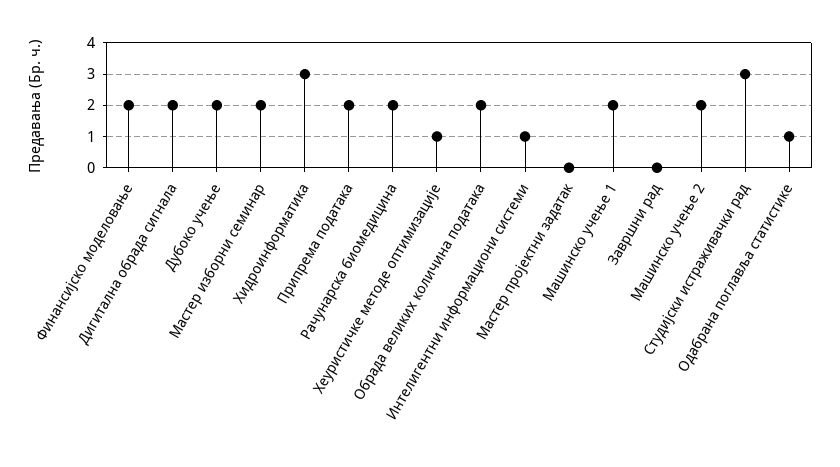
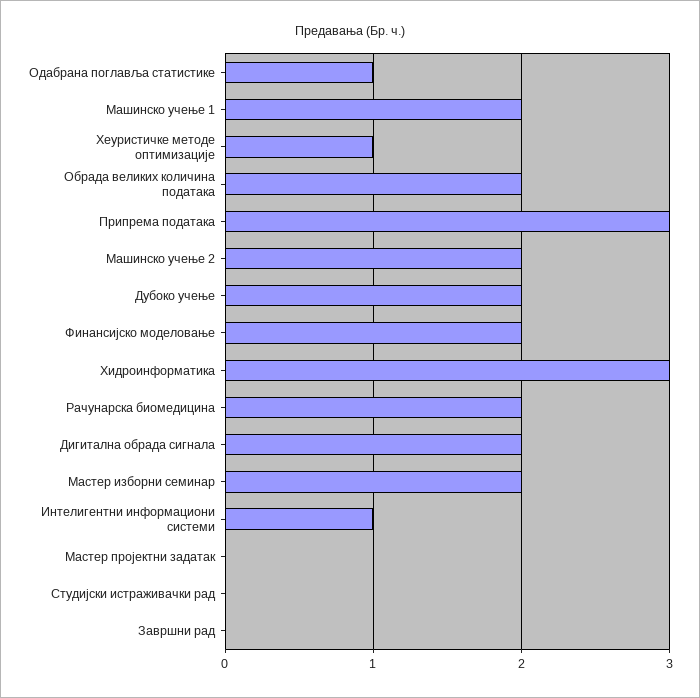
  {
    "Финансијско моделовање": 2,
    "Дигитална обрада сигнала": 2,
    "Дубоко учење": 2,
    "Мастер изборни семинар": 2,
    "Хидроинформатика": 3,
-   "Припрема података": 2,
+   "Припрема података": 3,
    "Рачунарска биомедицина": 2,
    "Хеуристичке методе оптимизацијe": 1,
    "Обрада великих количина података": 2,
    "Интелигентни информациони системи": 1,
    "Мастер пројектни задатак": 0,
    "Машинско учење 1": 2,
    "Завршни рад": 0,
    "Машинско учење 2": 2,
-   "Студијски истраживачки рад": 3,
+   "Студијски истраживачки рад": 0,
    "Одабрана поглавља статистике": 1
  }

